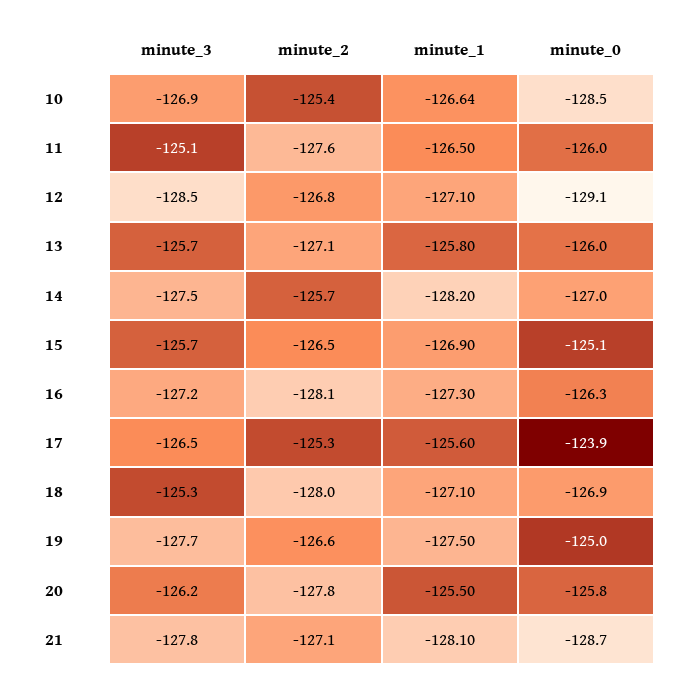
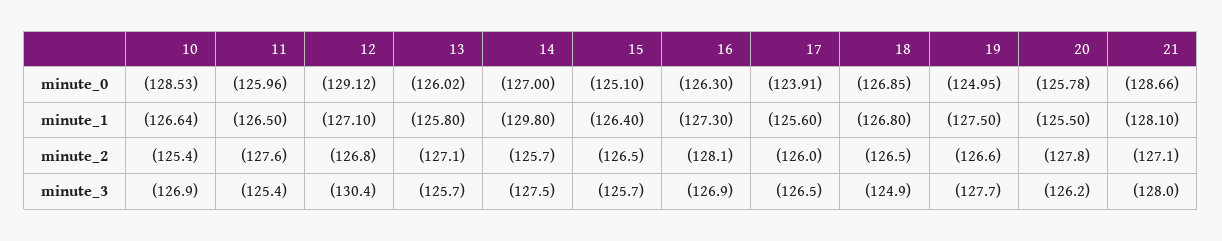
  {
    "minute_3": {
      "10": -126.9,
-     "11": -125.1,
+     "11": -125.4,
-     "12": -128.5,
+     "12": -130.4,
      "13": -125.7,
      "14": -127.5,
      "15": -125.7,
-     "16": -127.2,
+     "16": -126.9,
      "17": -126.5,
-     "18": -125.3,
+     "18": -124.9,
      "19": -127.7,
      "20": -126.2,
-     "21": -127.8
+     "21": -128
    },
    "minute_2": {
      "10": -125.4,
      "11": -127.6,
      "12": -126.8,
      "13": -127.1,
      "14": -125.7,
      "15": -126.5,
      "16": -128.1,
-     "17": -125.3,
+     "17": -126,
-     "18": -128,
+     "18": -126.5,
      "19": -126.6,
      "20": -127.8,
      "21": -127.1
    },
    "minute_1": {
      "10": -126.64,
      "11": -126.5,
      "12": -127.1,
      "13": -125.8,
-     "14": -128.2,
+     "14": -129.8,
-     "15": -126.9,
+     "15": -126.4,
      "16": -127.3,
      "17": -125.6,
-     "18": -127.1,
+     "18": -126.8,
      "19": -127.5,
      "20": -125.5,
      "21": -128.1
    },
    "minute_0": {
      "10": -128.53,
      "11": -125.96,
      "12": -129.12,
      "13": -126.02,
      "14": -127,
      "15": -125.1,
      "16": -126.3,
      "17": -123.91,
      "18": -126.85,
      "19": -124.95,
      "20": -125.78,
      "21": -128.66
    }
  }

